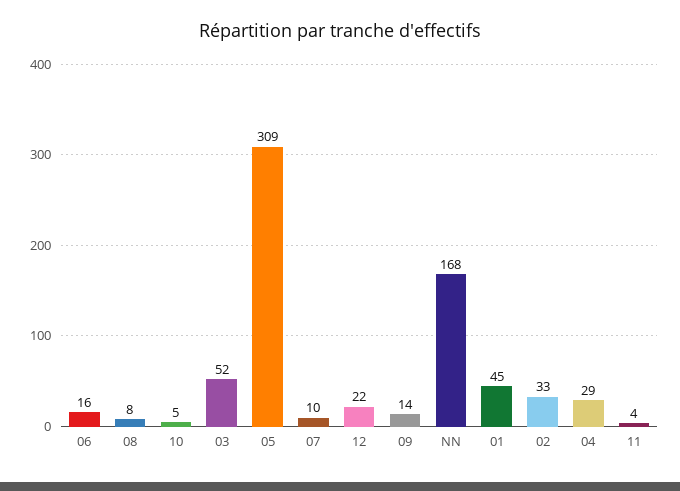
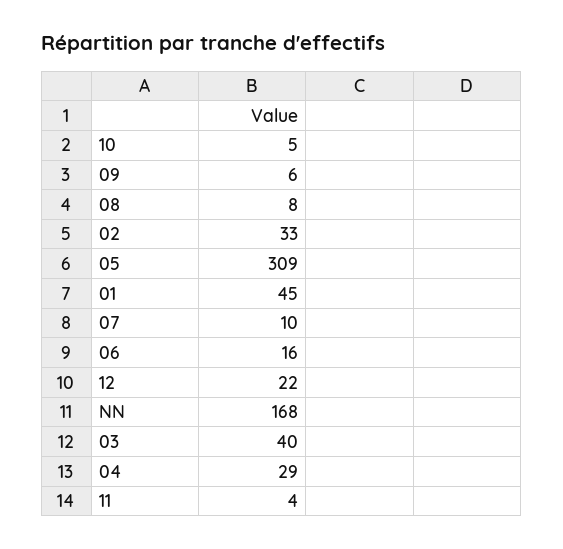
  {
    "06": 16,
    "08": 8,
    "10": 5,
-   "03": 52,
+   "03": 40,
    "05": 309,
    "07": 10,
    "12": 22,
-   "09": 14,
+   "09": 6,
    "NN": 168,
    "01": 45,
    "02": 33,
    "04": 29,
    "11": 4
  }

